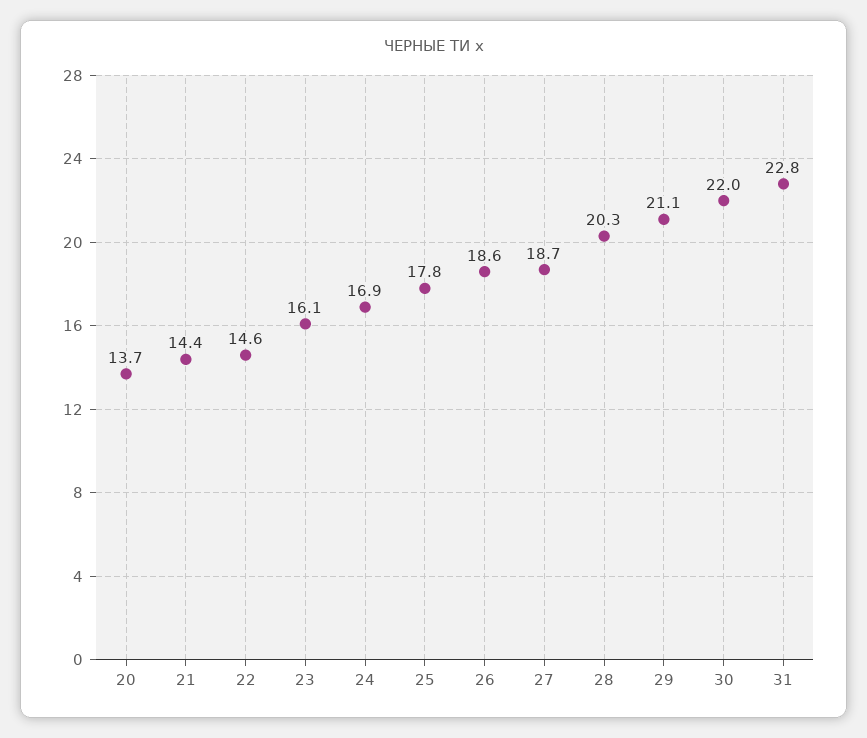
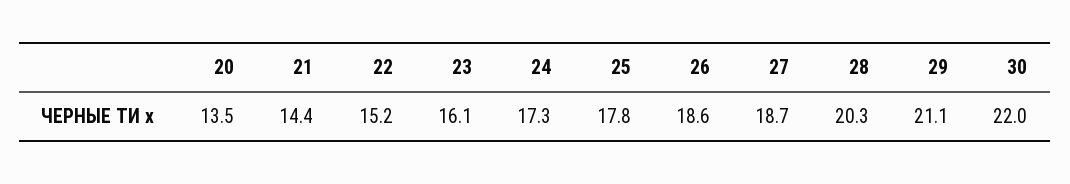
  {
-   "20": 13.7,
+   "20": 13.5,
    "21": 14.4,
-   "22": 14.6,
+   "22": 15.2,
    "23": 16.1,
-   "24": 16.9,
+   "24": 17.3,
    "25": 17.8,
    "26": 18.6,
    "27": 18.7,
    "28": 20.3,
    "29": 21.1,
-   "30": 22,
+   "30": 22
-   "31": 22.8
  }

